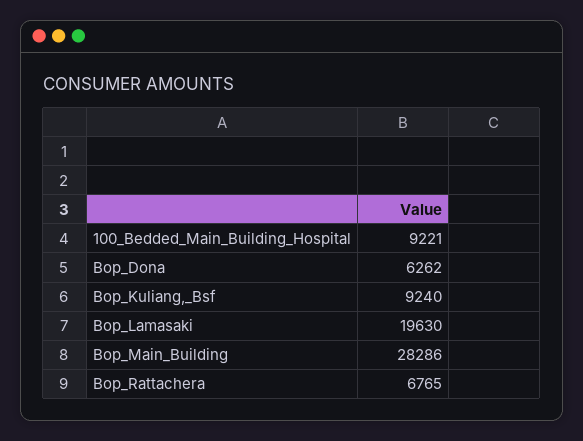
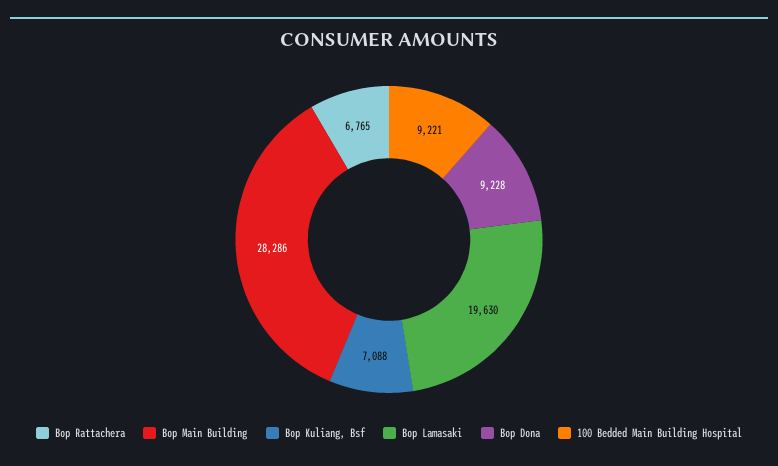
  {
    "100_Bedded_Main_Building_Hospital": 9221,
-   "Bop_Dona": 6262,
+   "Bop_Dona": 9228,
-   "Bop_Kuliang,_Bsf": 9240,
+   "Bop_Kuliang,_Bsf": 7088,
    "Bop_Lamasaki": 19630,
    "Bop_Main_Building": 28286,
    "Bop_Rattachera": 6765
  }

